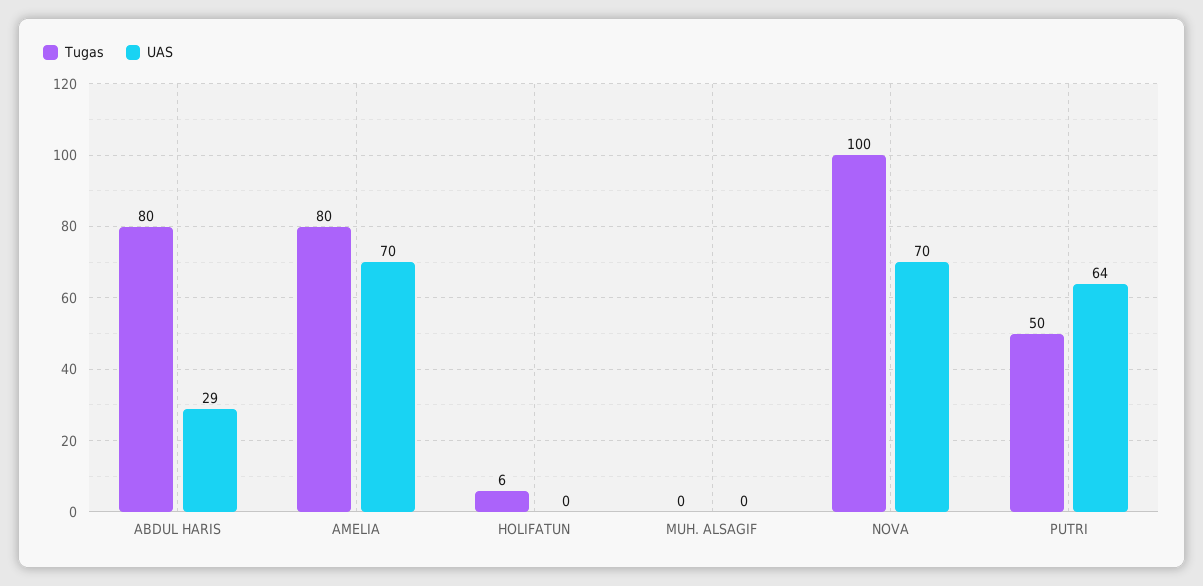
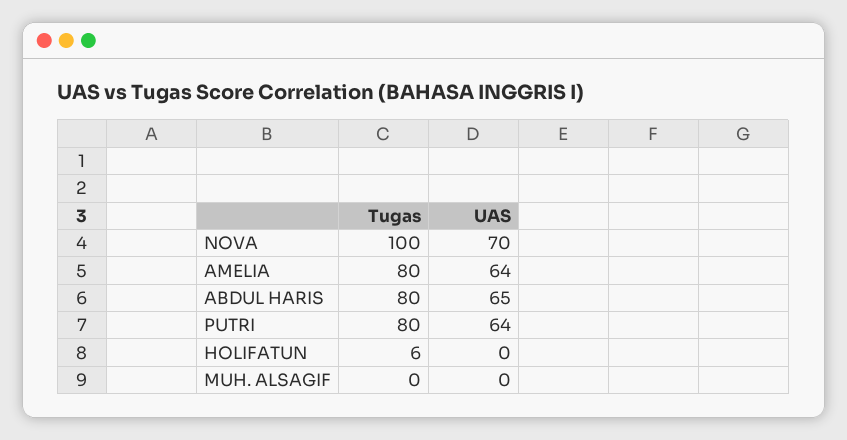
  {
    "Tugas": {
      "ABDUL HARIS": 80,
      "AMELIA": 80,
      "HOLIFATUN": 6,
      "MUH. ALSAGIF": 0,
      "NOVA": 100,
-     "PUTRI": 50
+     "PUTRI": 80
    },
    "UAS": {
-     "ABDUL HARIS": 29,
+     "ABDUL HARIS": 65,
-     "AMELIA": 70,
+     "AMELIA": 64,
      "HOLIFATUN": 0,
      "MUH. ALSAGIF": 0,
      "NOVA": 70,
      "PUTRI": 64
    }
  }

